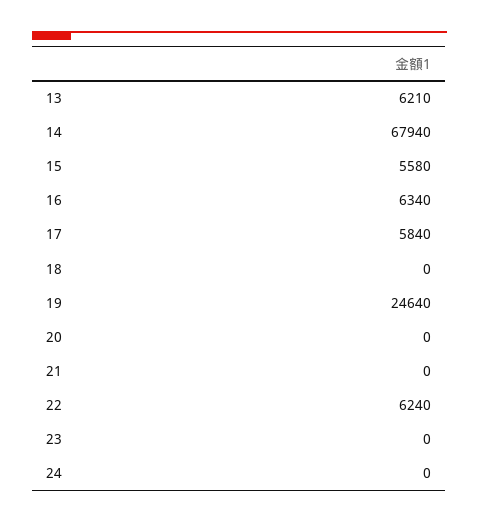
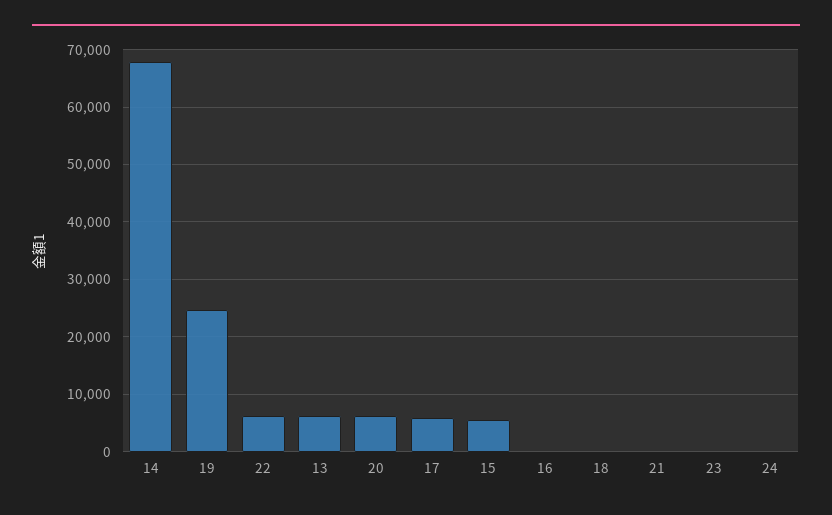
  {
    "13": 6210,
    "14": 67940,
    "15": 5580,
-   "16": 6340,
+   "16": 0,
    "17": 5840,
    "18": 0,
    "19": 24640,
-   "20": 0,
+   "20": 6000,
    "21": 0,
    "22": 6240,
    "23": 0,
    "24": 0
  }

